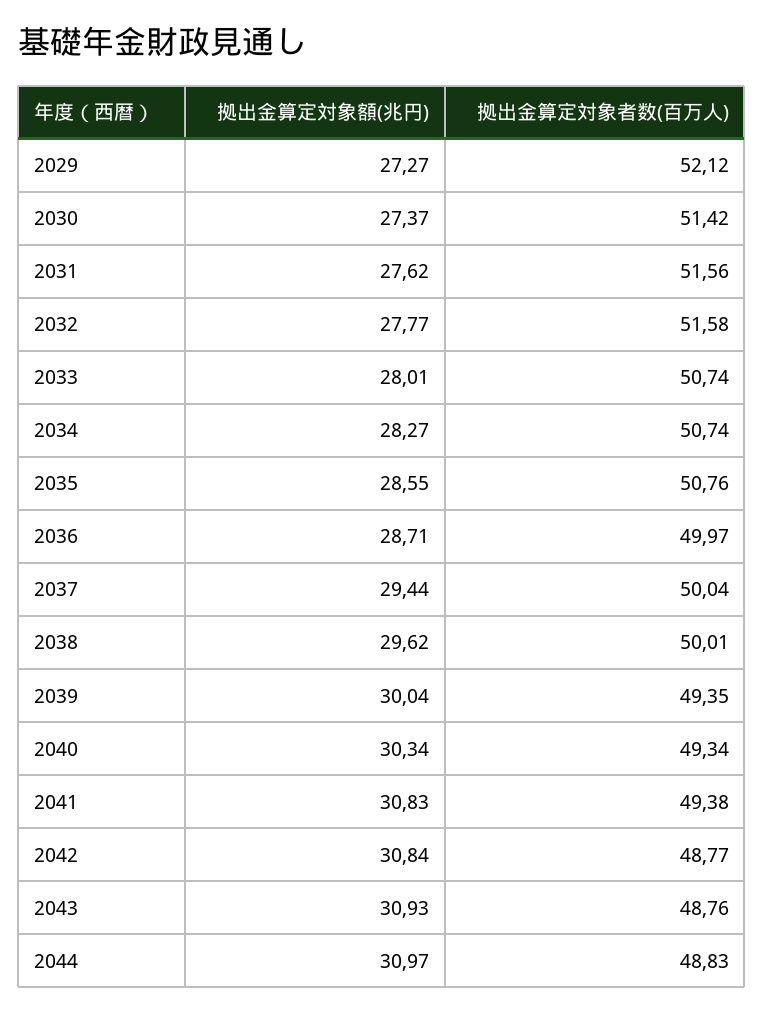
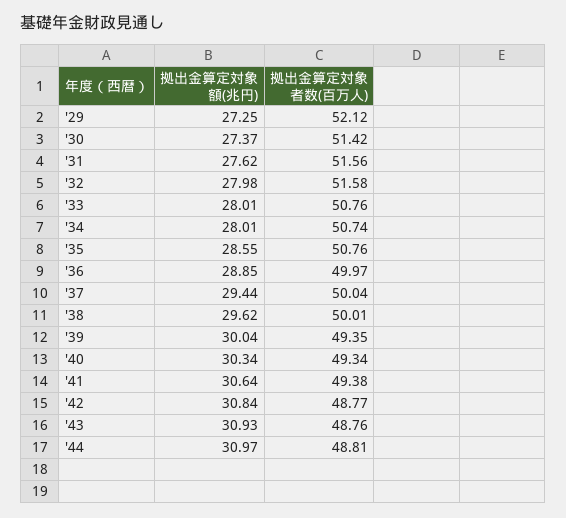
  {
    "拠出金算定対象額(兆円)": {
-     "2029": 27.27,
+     "2029": 27.25,
      "2030": 27.37,
      "2031": 27.62,
-     "2032": 27.77,
+     "2032": 27.98,
      "2033": 28.01,
-     "2034": 28.27,
+     "2034": 28.01,
      "2035": 28.55,
-     "2036": 28.71,
+     "2036": 28.85,
      "2037": 29.44,
      "2038": 29.62,
      "2039": 30.04,
      "2040": 30.34,
-     "2041": 30.83,
+     "2041": 30.64,
      "2042": 30.84,
      "2043": 30.93,
      "2044": 30.97
    },
    "拠出金算定対象者数(百万人)": {
      "2029": 52.12,
      "2030": 51.42,
      "2031": 51.56,
      "2032": 51.58,
-     "2033": 50.74,
+     "2033": 50.76,
      "2034": 50.74,
      "2035": 50.76,
      "2036": 49.97,
      "2037": 50.04,
      "2038": 50.01,
      "2039": 49.35,
      "2040": 49.34,
      "2041": 49.38,
      "2042": 48.77,
      "2043": 48.76,
-     "2044": 48.83
+     "2044": 48.81
    }
  }

